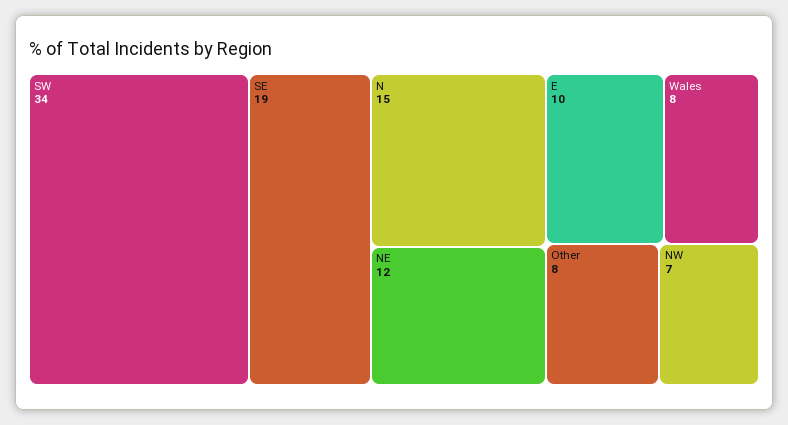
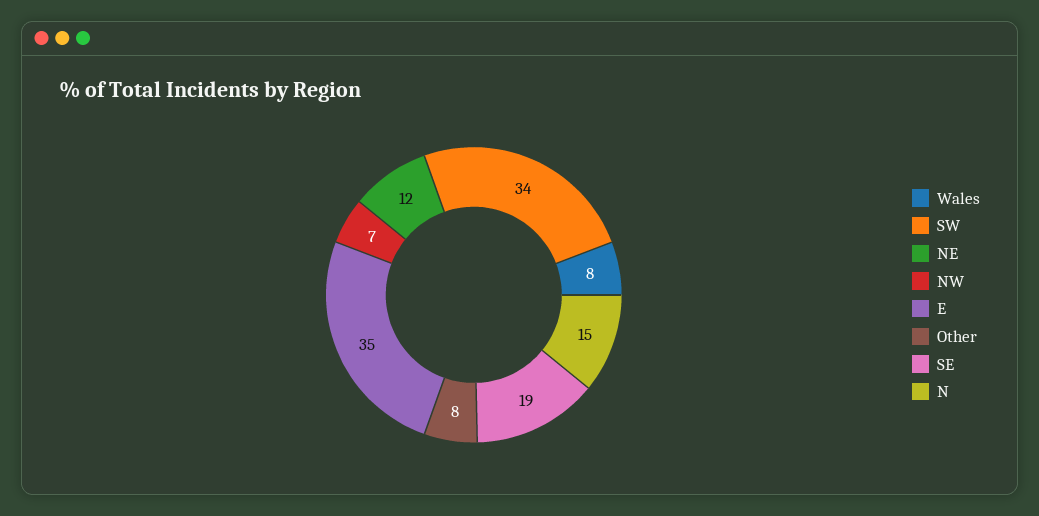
  {
    "SW": 34,
    "SE": 19,
    "N": 15,
    "NE": 12,
-   "E": 10,
+   "E": 35,
    "Wales": 8,
    "Other": 8,
    "NW": 7
  }

